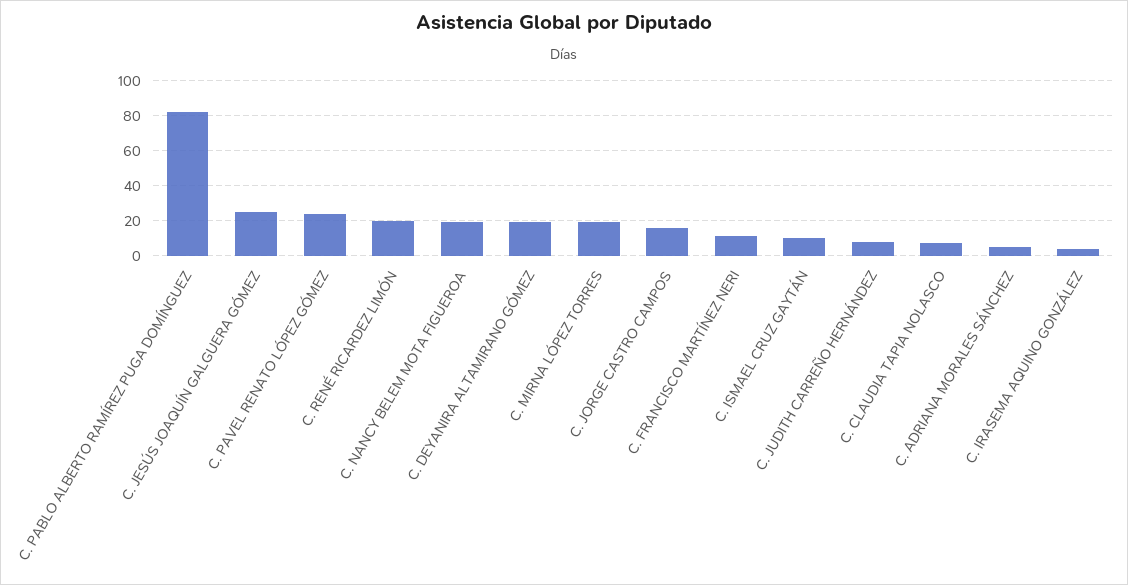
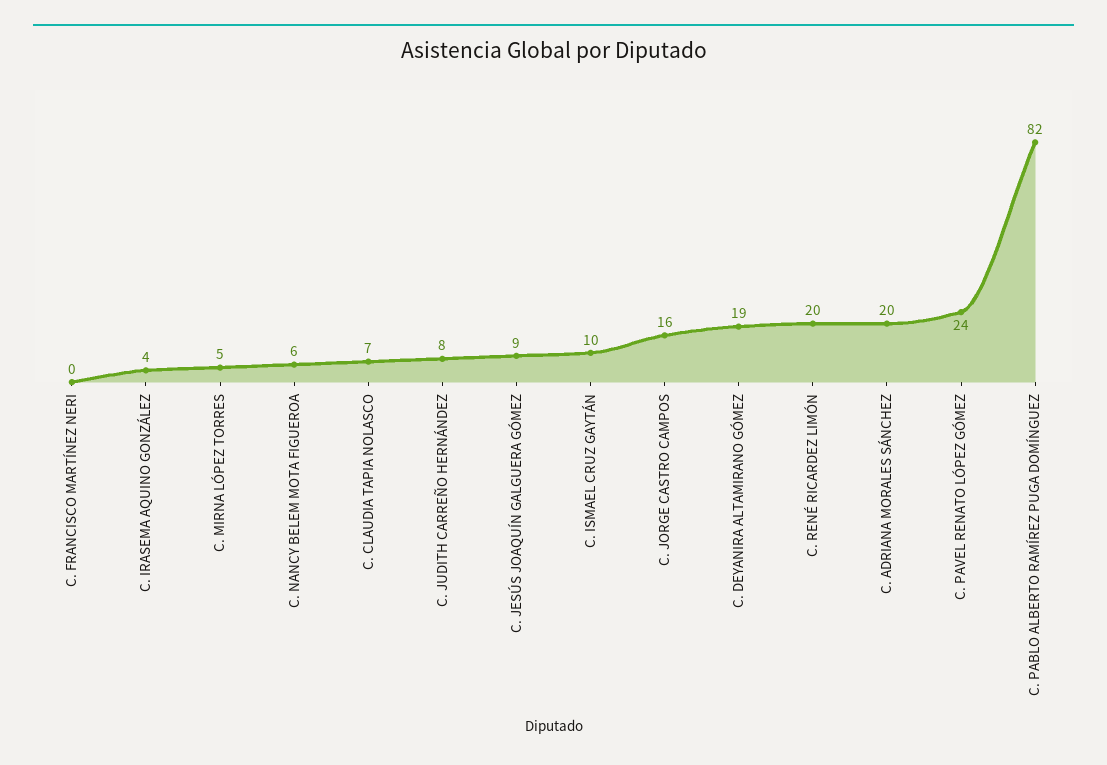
  {
    "C. PABLO ALBERTO RAMÍREZ PUGA DOMÍNGUEZ": 82,
-   "C. JESÚS JOAQUÍN GALGUERA GÓMEZ": 25,
+   "C. JESÚS JOAQUÍN GALGUERA GÓMEZ": 9,
    "C. PAVEL RENATO LÓPEZ GÓMEZ": 24,
    "C. RENÉ RICARDEZ LIMÓN": 20,
-   "C. NANCY BELEM MOTA FIGUEROA": 20,
+   "C. NANCY BELEM MOTA FIGUEROA": 6,
    "C. DEYANIRA ALTAMIRANO GÓMEZ": 19,
-   "C. MIRNA LÓPEZ TORRES": 20,
+   "C. MIRNA LÓPEZ TORRES": 5,
    "C. JORGE CASTRO CAMPOS": 16,
-   "C. FRANCISCO MARTÍNEZ NERI": 10,
+   "C. FRANCISCO MARTÍNEZ NERI": 0,
    "C. ISMAEL CRUZ GAYTÁN": 10,
    "C. JUDITH CARREÑO HERNÁNDEZ": 8,
    "C. CLAUDIA TAPIA NOLASCO": 7,
-   "C. ADRIANA MORALES SÁNCHEZ": 5,
+   "C. ADRIANA MORALES SÁNCHEZ": 20,
    "C. IRASEMA AQUINO GONZÁLEZ": 4
  }

